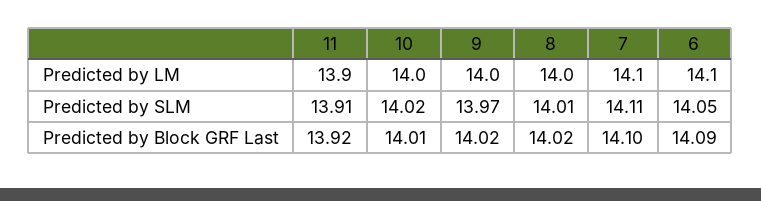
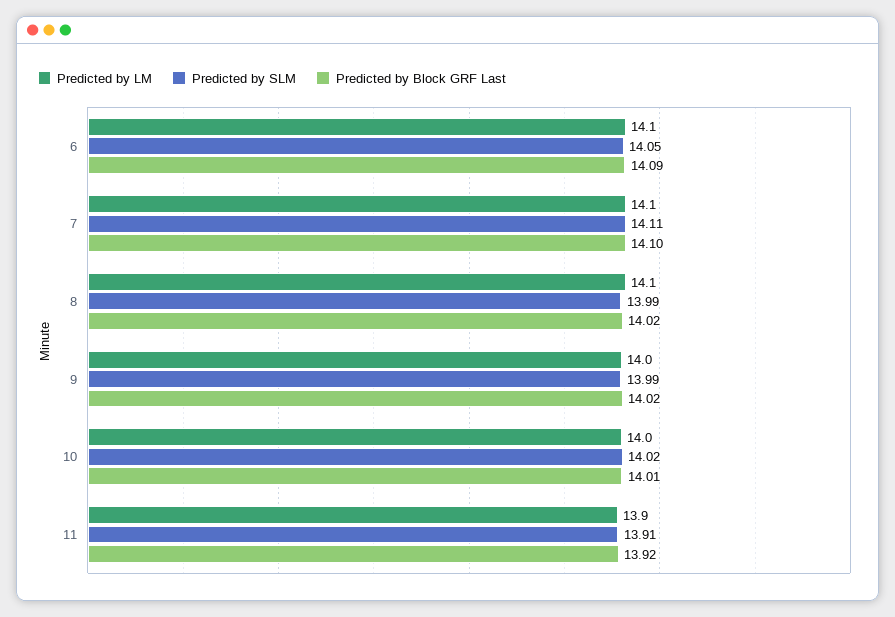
  {
    "Predicted by LM": {
      "11": 13.9,
      "10": 14,
      "9": 14,
-     "8": 14,
+     "8": 14.1,
      "7": 14.1,
      "6": 14.1
    },
    "Predicted by SLM": {
      "11": 13.91,
      "10": 14.02,
-     "9": 13.97,
+     "9": 13.99,
-     "8": 14.01,
+     "8": 13.99,
      "7": 14.11,
      "6": 14.05
    },
    "Predicted by Block GRF Last": {
      "11": 13.92,
      "10": 14.01,
      "9": 14.02,
      "8": 14.02,
      "7": 14.1,
      "6": 14.09
    }
  }

